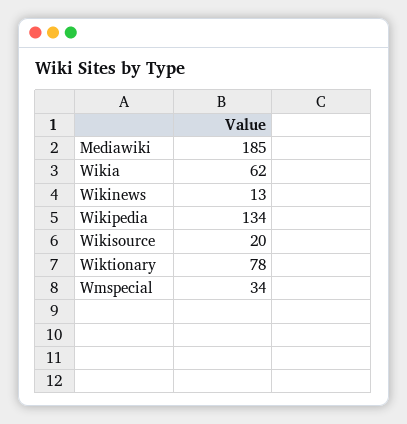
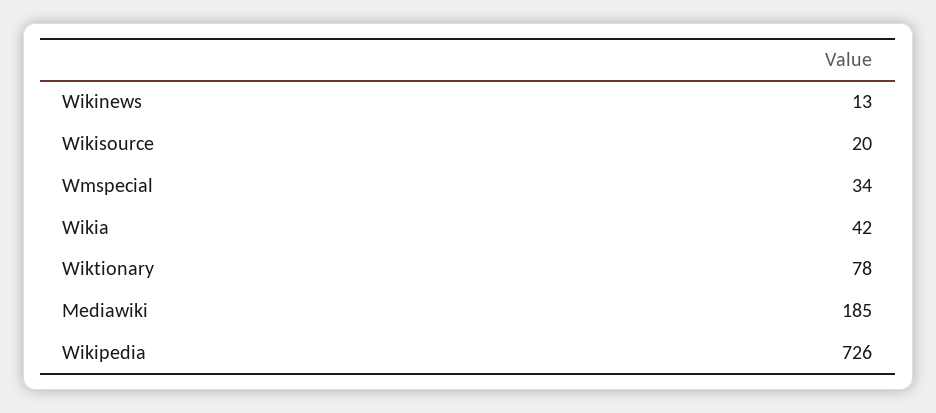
  {
    "Mediawiki": 185,
-   "Wikia": 62,
+   "Wikia": 42,
    "Wikinews": 13,
-   "Wikipedia": 134,
+   "Wikipedia": 726,
    "Wikisource": 20,
    "Wiktionary": 78,
    "Wmspecial": 34
  }

